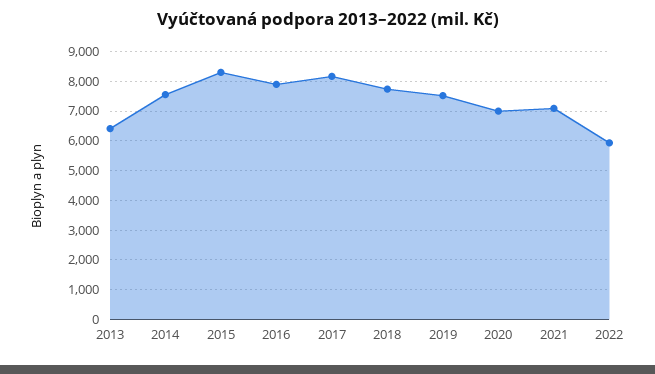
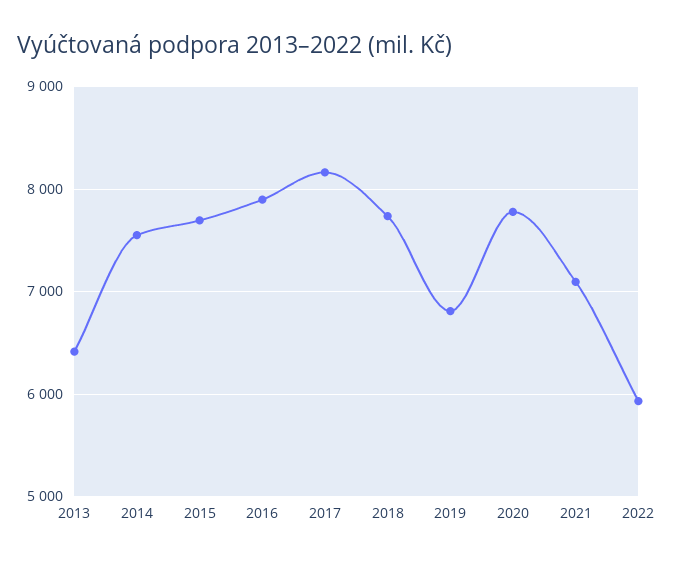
  {
    "2013": 6400,
    "2014": 7600,
-   "2015": 8250,
+   "2015": 7700,
    "2016": 7900,
    "2017": 8200,
    "2018": 7700,
-   "2019": 7500,
+   "2019": 6800,
-   "2020": 7000,
+   "2020": 7800,
    "2021": 7100,
    "2022": 5900
  }

